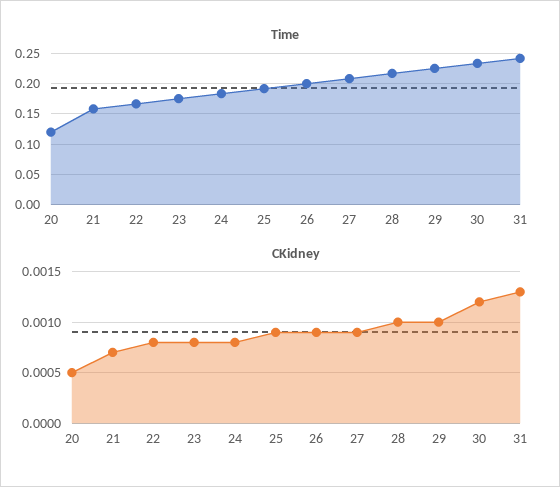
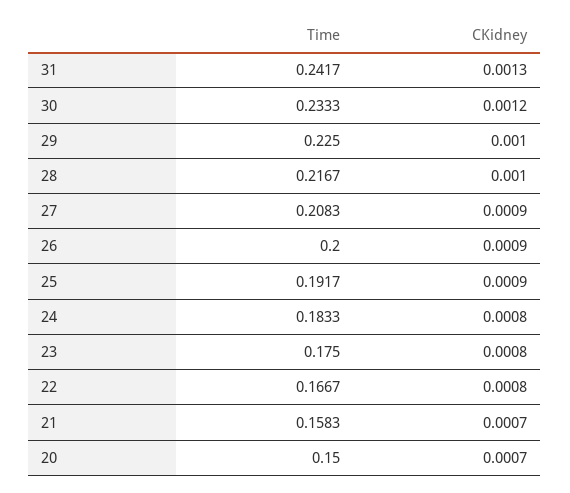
  {
    "Time": {
-     "20": 0.12,
+     "20": 0.15,
      "21": 0.1583,
      "22": 0.1667,
      "23": 0.175,
      "24": 0.1833,
      "25": 0.1917,
      "26": 0.2,
      "27": 0.2083,
      "28": 0.2167,
      "29": 0.225,
      "30": 0.2333,
      "31": 0.2417
    },
    "CKidney": {
-     "20": 0.0005,
+     "20": 0.0007,
      "21": 0.0007,
      "22": 0.0008,
      "23": 0.0008,
      "24": 0.0008,
      "25": 0.0009,
      "26": 0.0009,
      "27": 0.0009,
      "28": 0.001,
      "29": 0.001,
      "30": 0.0012,
      "31": 0.0013
    }
  }

